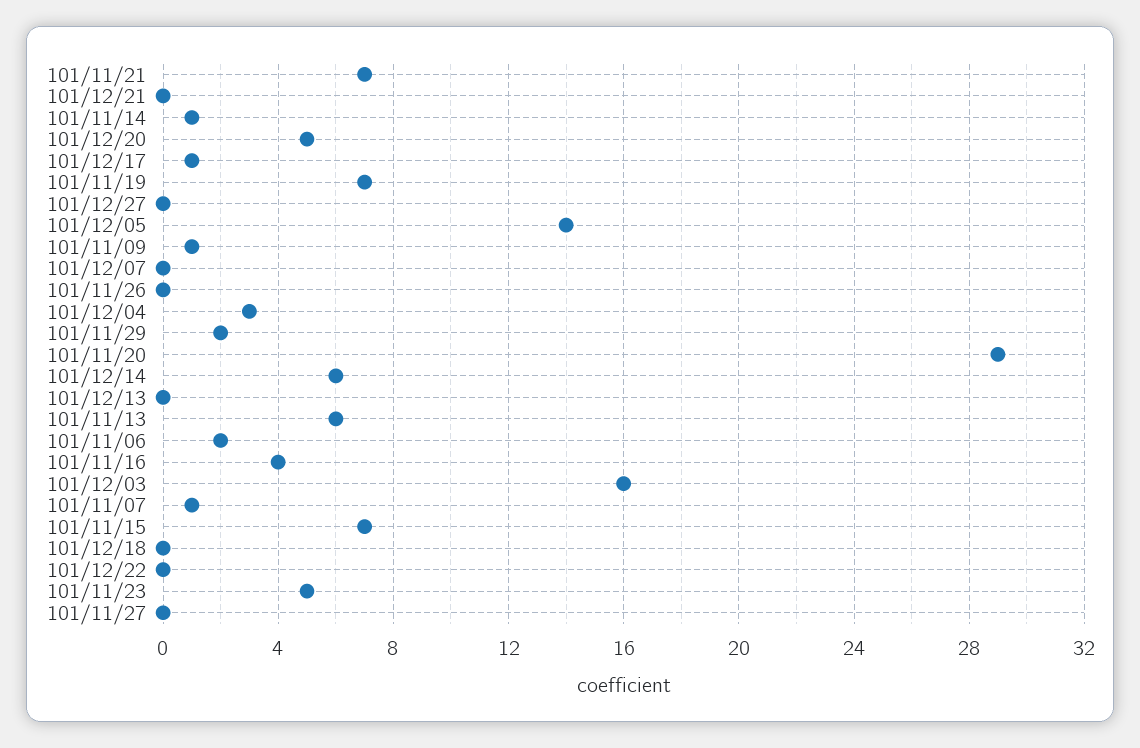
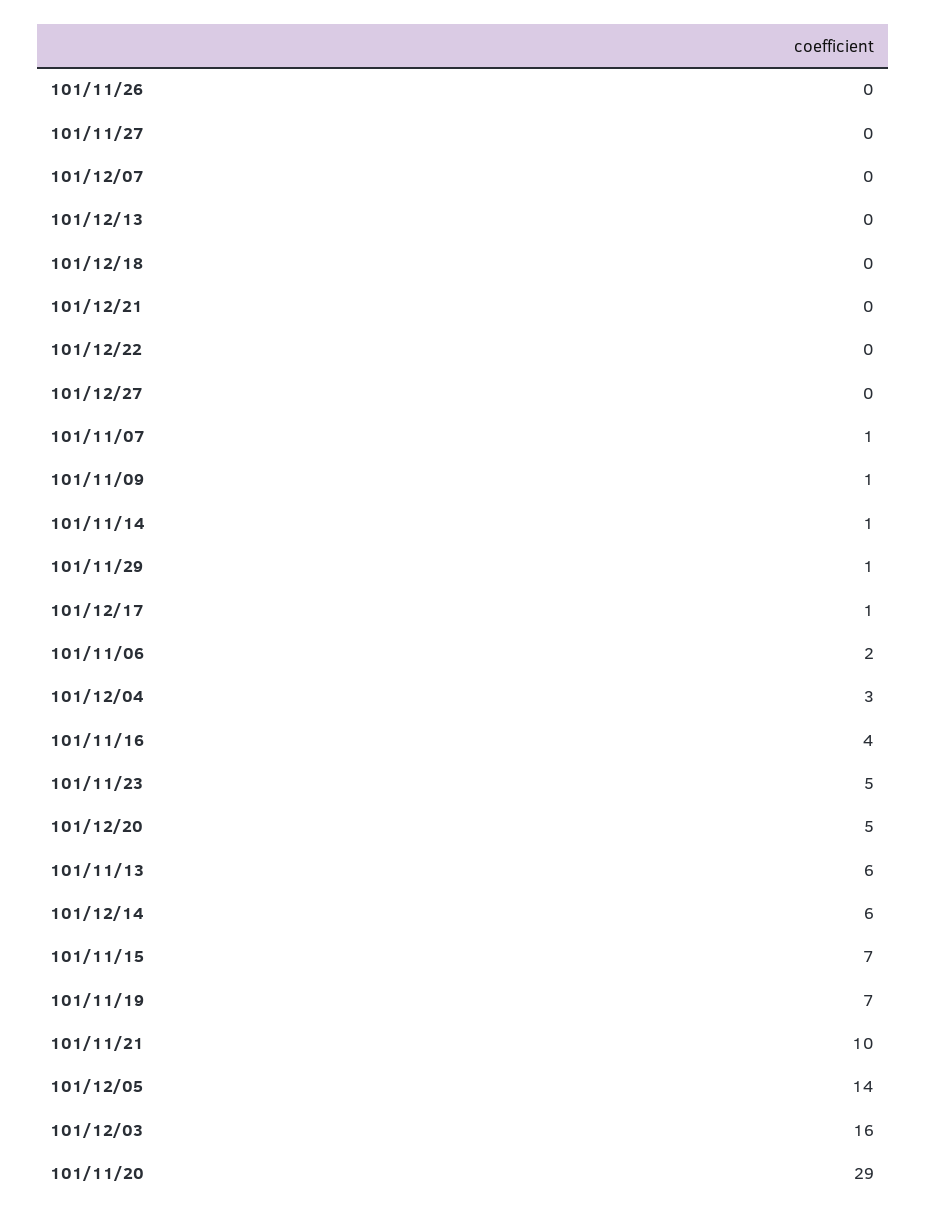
  {
-   "101/11/21": 7,
+   "101/11/21": 10,
    "101/12/21": 0,
    "101/11/14": 1,
    "101/12/20": 5,
    "101/12/17": 1,
    "101/11/19": 7,
    "101/12/27": 0,
    "101/12/05": 14,
    "101/11/09": 1,
    "101/12/07": 0,
    "101/11/26": 0,
    "101/12/04": 3,
-   "101/11/29": 2,
+   "101/11/29": 1,
    "101/11/20": 29,
    "101/12/14": 6,
    "101/12/13": 0,
    "101/11/13": 6,
    "101/11/06": 2,
    "101/11/16": 4,
    "101/12/03": 16,
    "101/11/07": 1,
    "101/11/15": 7,
    "101/12/18": 0,
    "101/12/22": 0,
    "101/11/23": 5,
    "101/11/27": 0
  }

